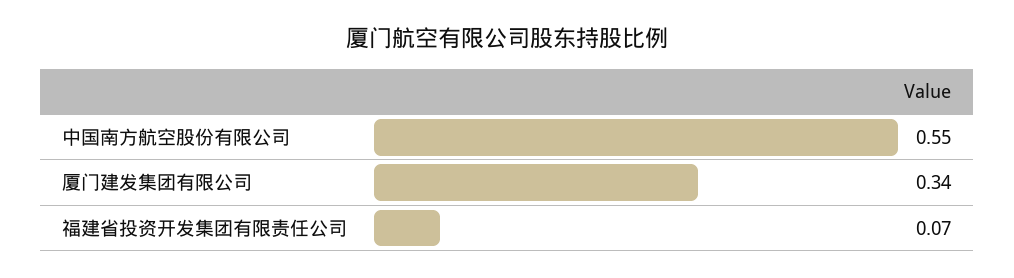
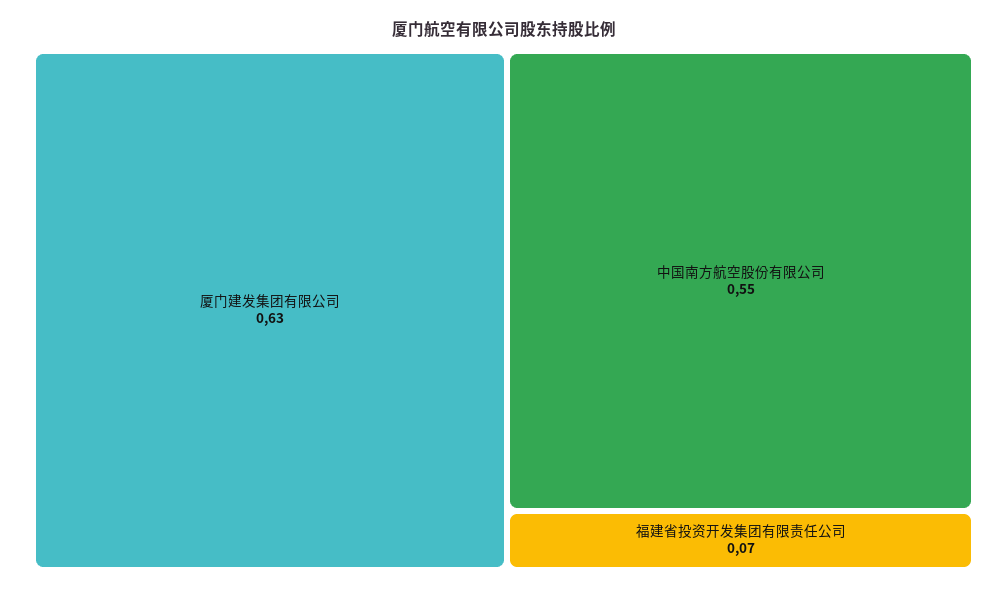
  {
    "中国南方航空股份有限公司": 0.55,
-   "厦门建发集团有限公司": 0.34,
+   "厦门建发集团有限公司": 0.63,
    "福建省投资开发集团有限责任公司": 0.07
  }

